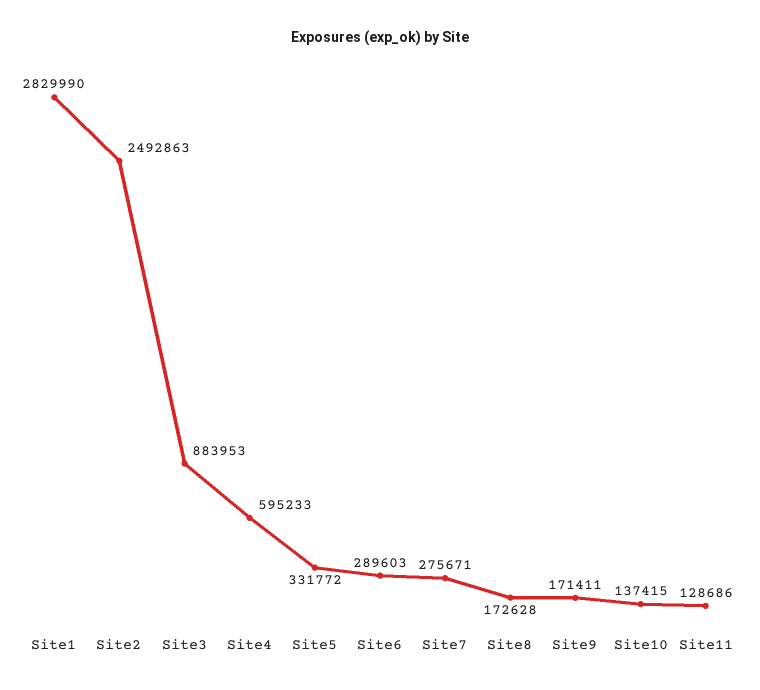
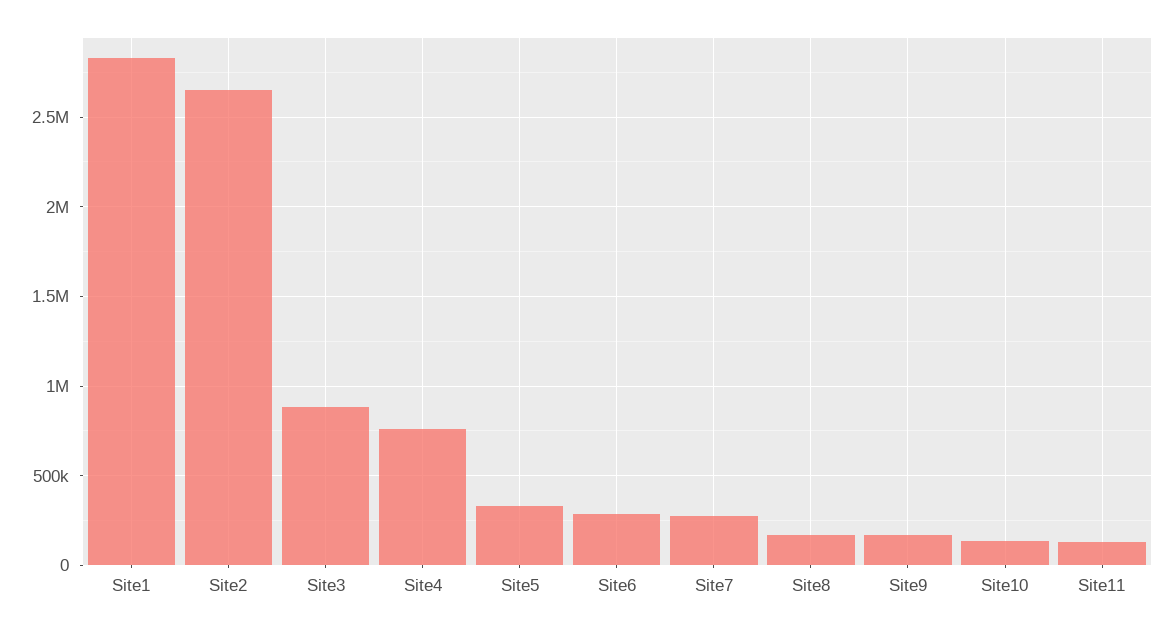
  {
    "Site1": 2829990,
-   "Site2": 2492863,
+   "Site2": 2650000,
    "Site3": 883953,
-   "Site4": 595233,
+   "Site4": 750000,
    "Site5": 331772,
    "Site6": 289603,
    "Site7": 275671,
    "Site8": 172628,
    "Site9": 171411,
    "Site10": 137415,
    "Site11": 128686
  }

